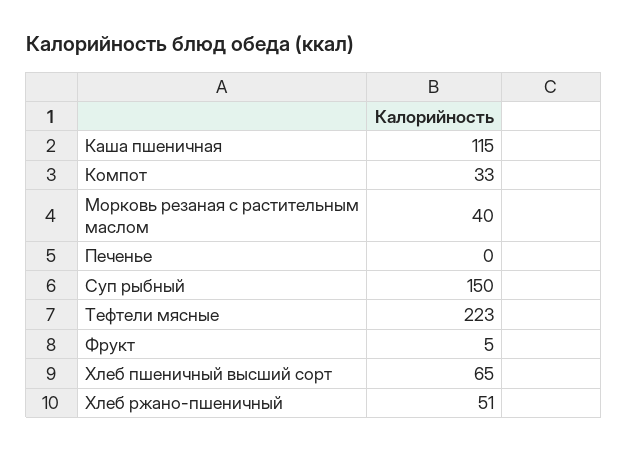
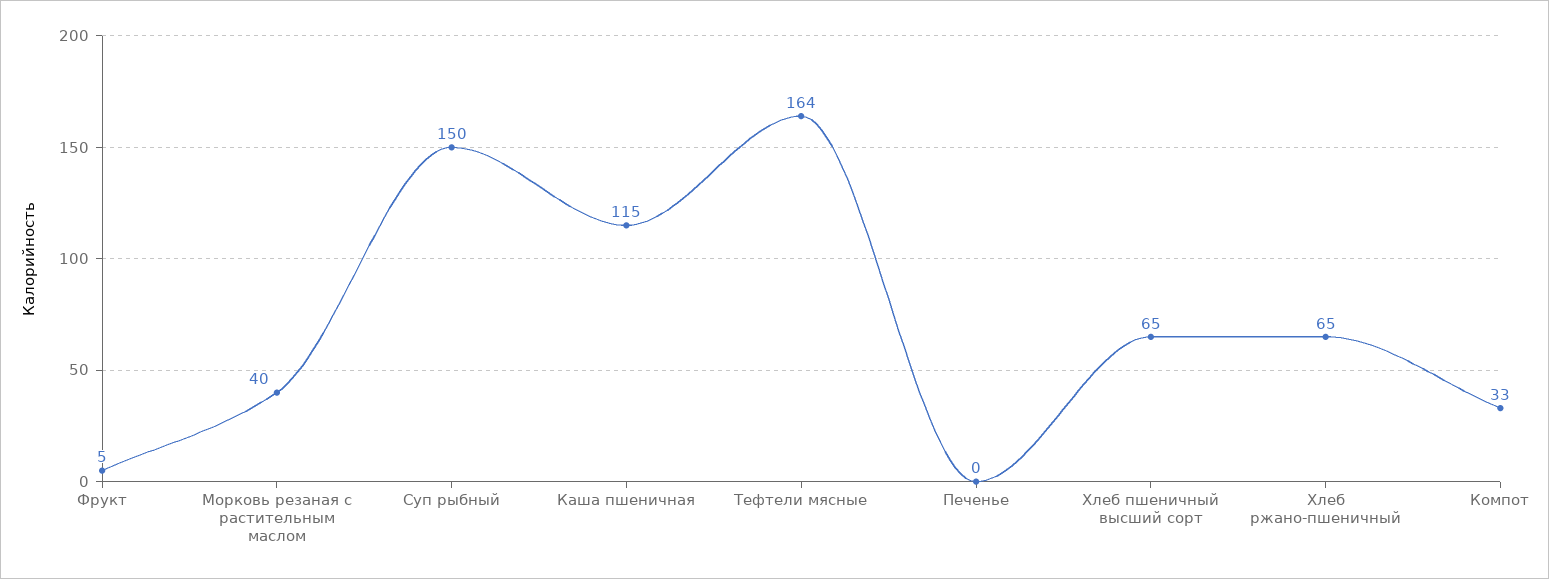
  {
    "Каша пшеничная": 115,
    "Компот": 33,
    "Морковь резаная с растительным маслом": 40,
    "Печенье": 0,
    "Суп рыбный": 150,
-   "Тефтели мясные": 223,
+   "Тефтели мясные": 164,
    "Фрукт": 5,
    "Хлеб пшеничный высший сорт": 65,
-   "Хлеб ржано-пшеничный": 51
+   "Хлеб ржано-пшеничный": 65
  }

